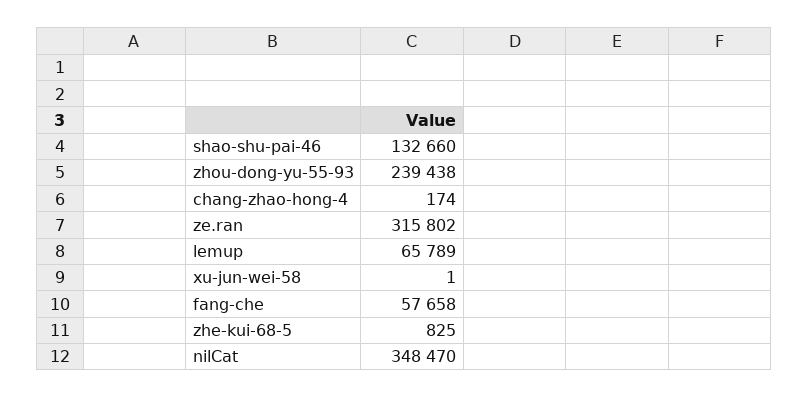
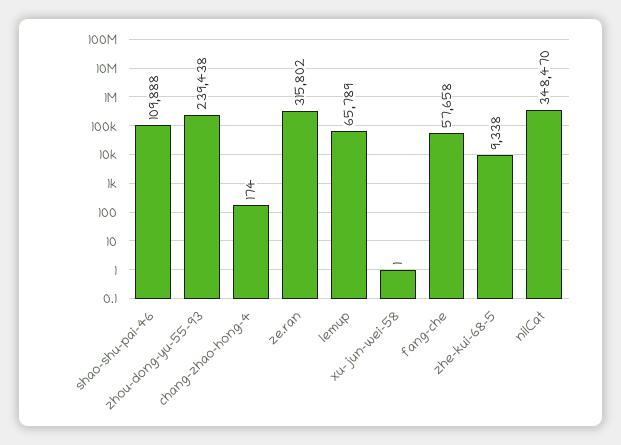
  {
-   "shao-shu-pai-46": 132660,
+   "shao-shu-pai-46": 109888,
    "zhou-dong-yu-55-93": 239438,
    "chang-zhao-hong-4": 174,
    "ze.ran": 315802,
    "lemup": 65789,
    "xu-jun-wei-58": 1,
    "fang-che": 57658,
-   "zhe-kui-68-5": 825,
+   "zhe-kui-68-5": 9338,
    "nilCat": 348470
  }

